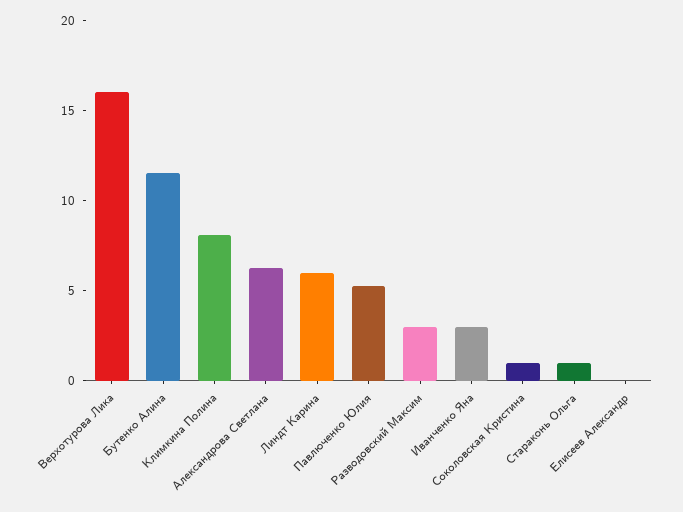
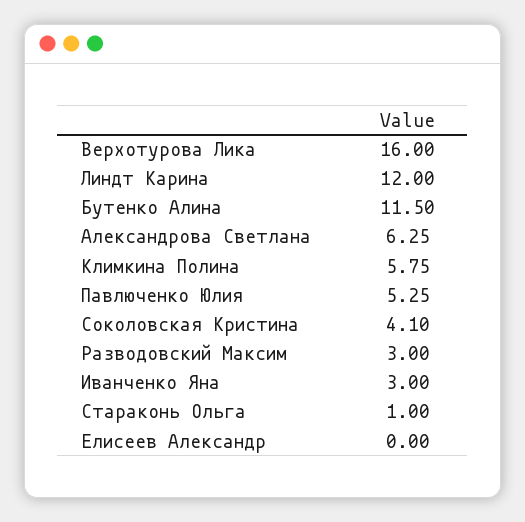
  {
    "Верхотурова Лика": 16,
    "Бутенко Алина": 11.5,
-   "Климкина Полина": 8,
+   "Климкина Полина": 5.75,
    "Александрова Светлана": 6.25,
-   "Линдт Карина": 6,
+   "Линдт Карина": 12,
    "Павлюченко Юлия": 5.25,
    "Разводовский Максим": 3,
    "Иванченко Яна": 3,
-   "Соколовская Кристина": 1,
+   "Соколовская Кристина": 4.1,
    "Стараконь Ольга": 1,
    "Елисеев Александр": 0
  }

